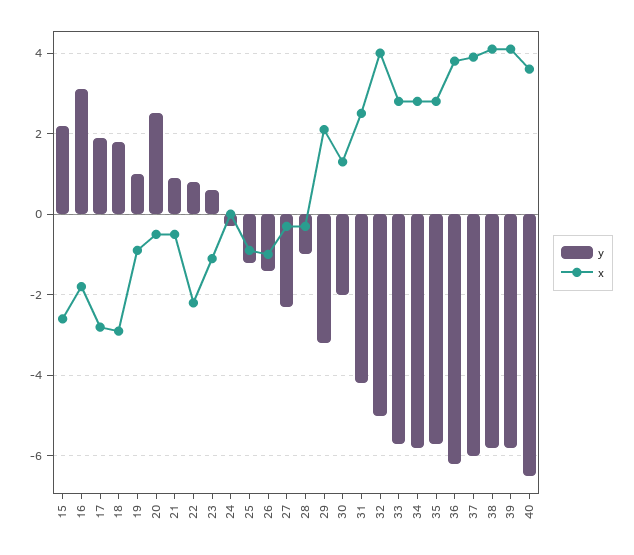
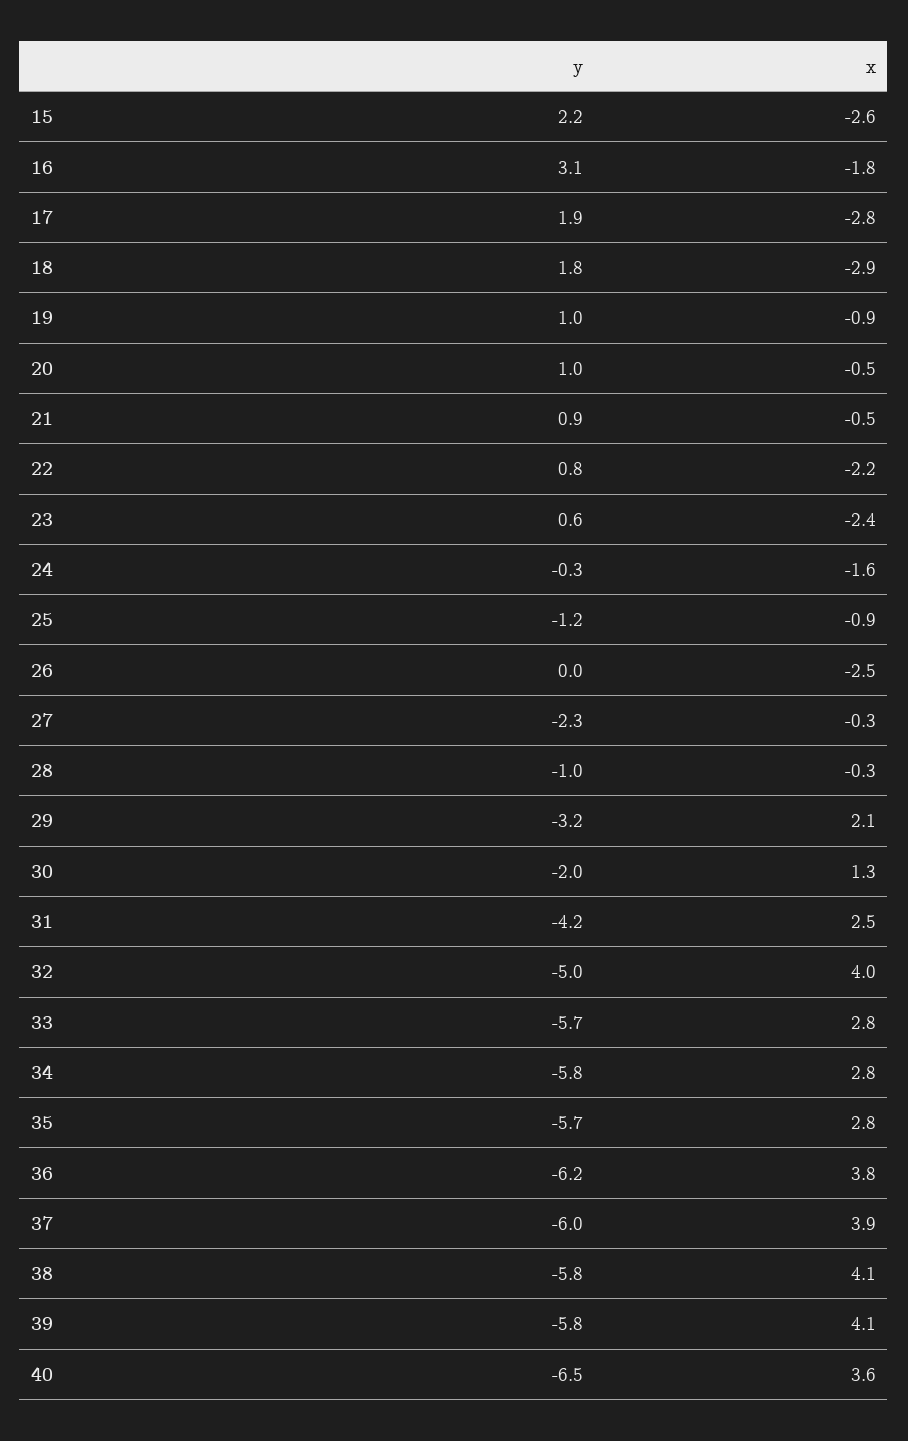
  {
    "y": {
      "15": 2.2,
      "16": 3.1,
      "17": 1.9,
      "18": 1.8,
      "19": 1,
-     "20": 2.5,
+     "20": 1,
      "21": 0.9,
      "22": 0.8,
      "23": 0.6,
      "24": -0.3,
      "25": -1.2,
-     "26": -1.5,
+     "26": 0,
      "27": -2.3,
      "28": -1,
      "29": -3.2,
      "30": -2,
      "31": -4.2,
      "32": -5,
      "33": -5.7,
      "34": -5.8,
      "35": -5.7,
      "36": -6.2,
      "37": -6,
      "38": -5.8,
      "39": -5.8,
      "40": -6.5
    },
    "x": {
      "15": -2.6,
      "16": -1.8,
      "17": -2.8,
      "18": -2.9,
      "19": -0.9,
      "20": -0.5,
      "21": -0.5,
      "22": -2.2,
-     "23": -1,
+     "23": -2.4,
-     "24": 0,
+     "24": -1.6,
      "25": -0.9,
-     "26": -1,
+     "26": -2.5,
      "27": -0.3,
      "28": -0.3,
      "29": 2.1,
      "30": 1.3,
      "31": 2.5,
      "32": 4,
      "33": 2.8,
      "34": 2.8,
      "35": 2.8,
      "36": 3.8,
      "37": 3.9,
      "38": 4.1,
      "39": 4.1,
      "40": 3.6
    }
  }

